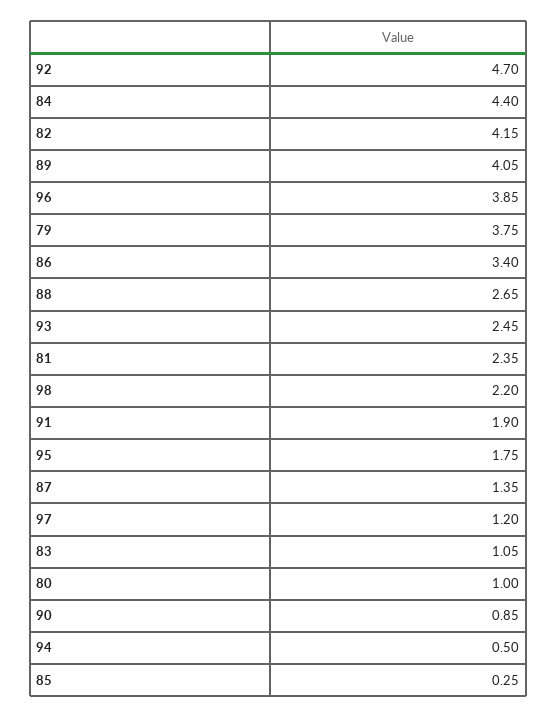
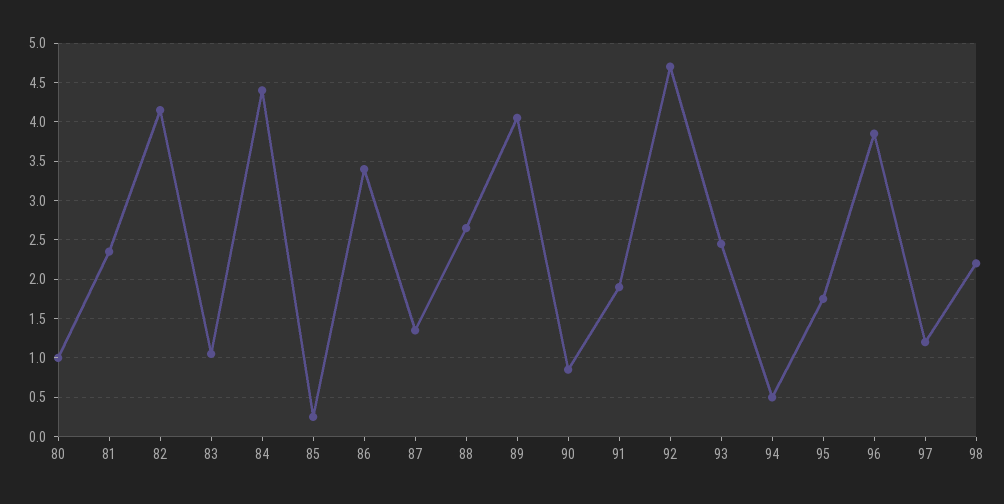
  {
    "92": 4.7,
    "84": 4.4,
    "82": 4.15,
    "89": 4.05,
    "96": 3.85,
-   "79": 3.75,
    "86": 3.4,
    "88": 2.65,
    "93": 2.45,
    "81": 2.35,
    "98": 2.2,
    "91": 1.9,
    "95": 1.75,
    "87": 1.35,
    "97": 1.2,
    "83": 1.05,
    "80": 1,
    "90": 0.85,
    "94": 0.5,
    "85": 0.25
  }

